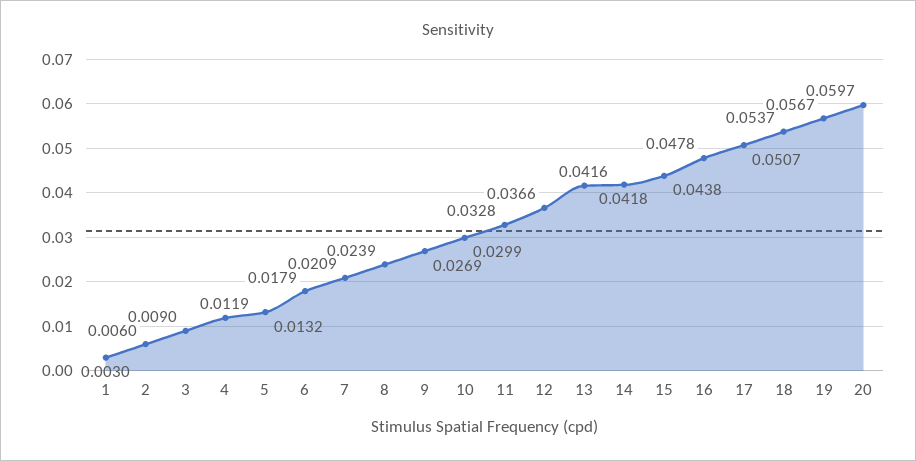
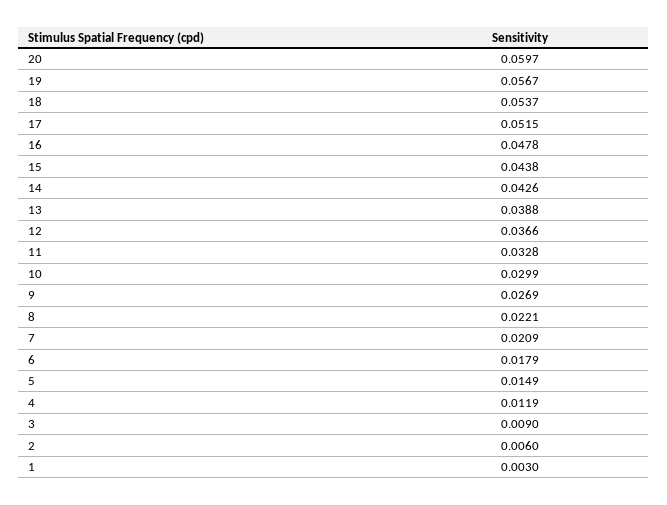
  {
    "1": 0.003,
    "2": 0.006,
    "3": 0.009,
    "4": 0.0119,
-   "5": 0.0132,
+   "5": 0.0149,
    "6": 0.0179,
    "7": 0.0209,
-   "8": 0.0239,
+   "8": 0.0221,
    "9": 0.0269,
    "10": 0.0299,
    "11": 0.0328,
    "12": 0.0366,
-   "13": 0.0416,
+   "13": 0.0388,
-   "14": 0.0418,
+   "14": 0.0426,
    "15": 0.0438,
    "16": 0.0478,
-   "17": 0.0507,
+   "17": 0.0515,
    "18": 0.0537,
    "19": 0.0567,
    "20": 0.0597
  }

